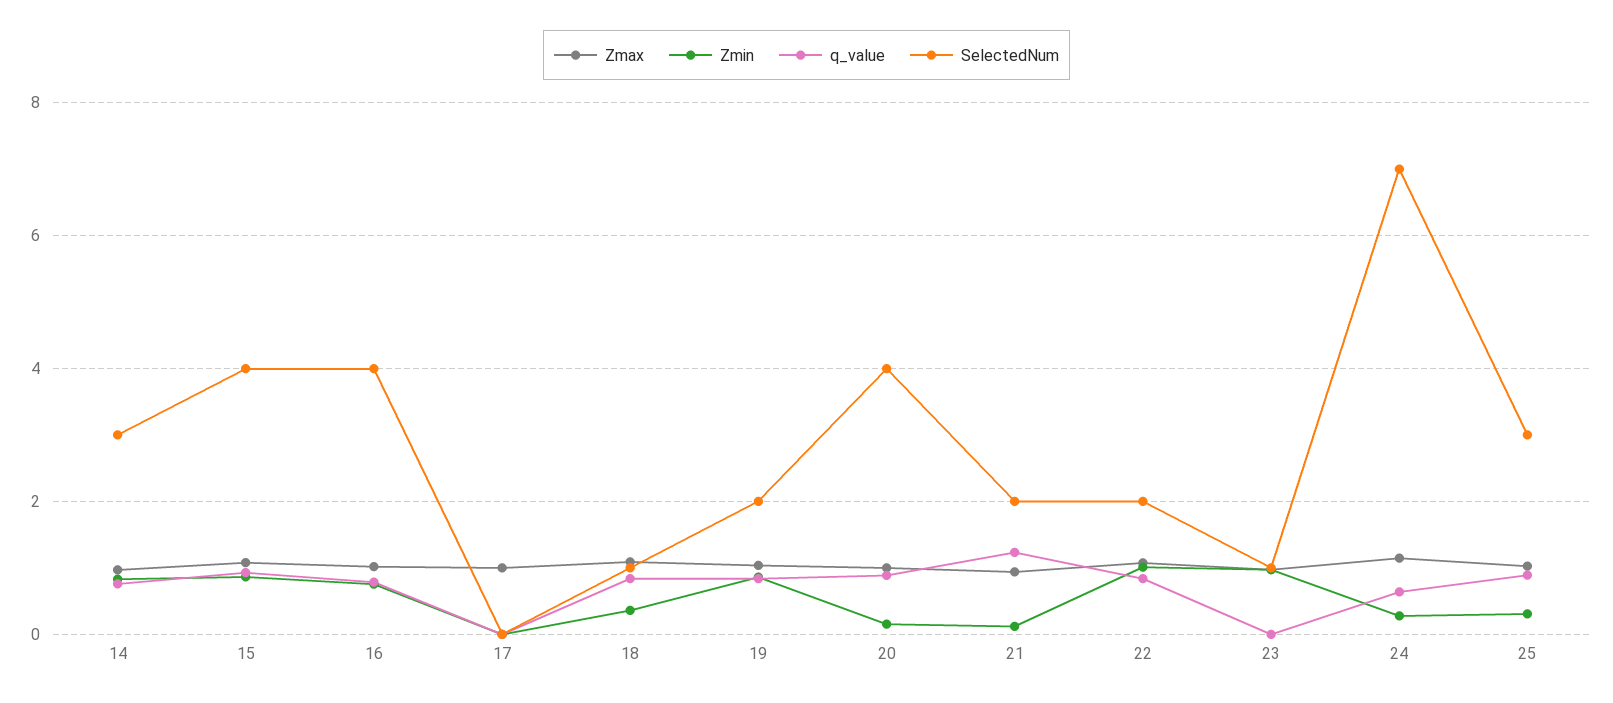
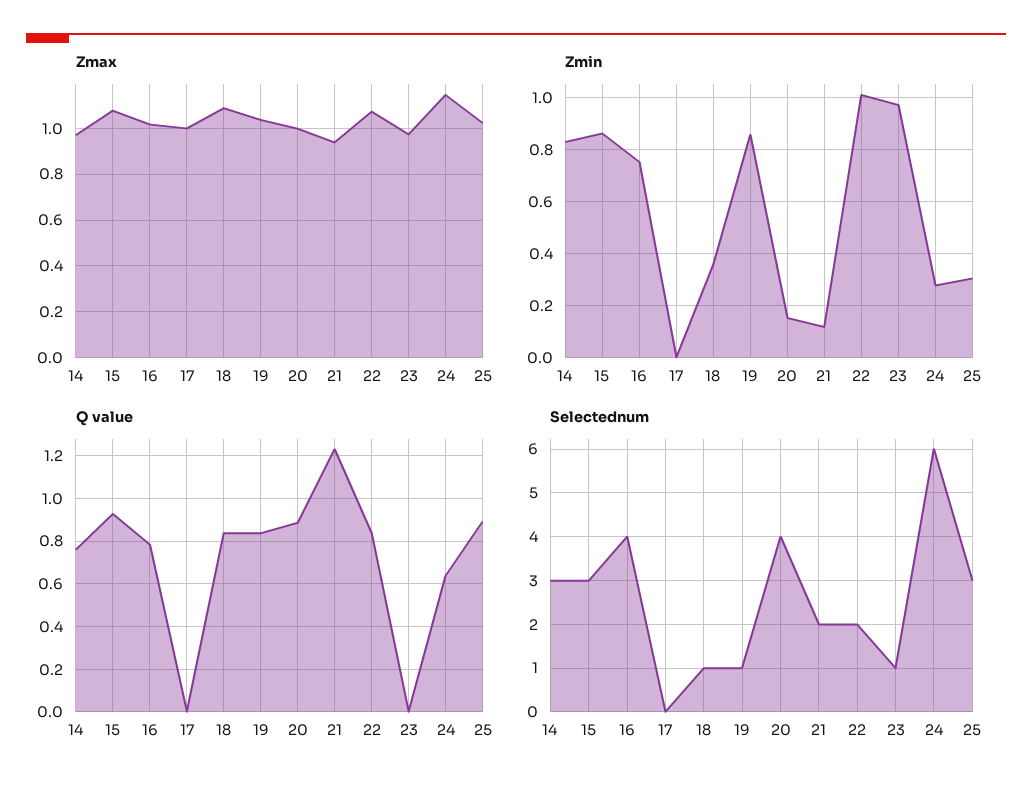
  {
    "Zmax": {
      "14": 0.95,
      "15": 1.1,
      "16": 1,
      "17": 1,
      "18": 1.1,
      "19": 1.05,
      "20": 1,
      "21": 0.95,
      "22": 1.05,
      "23": 0.95,
      "24": 1.15,
      "25": 1
    },
    "Zmin": {
      "14": 0.825,
      "15": 0.875,
      "16": 0.75,
      "17": 0,
      "18": 0.35,
      "19": 0.85,
      "20": 0.15,
      "21": 0.125,
      "22": 1,
      "23": 0.975,
      "24": 0.275,
      "25": 0.3
    },
    "q_value": {
      "14": 0.75,
      "15": 0.95,
      "16": 0.8,
      "17": 0,
      "18": 0.85,
      "19": 0.85,
      "20": 0.9,
      "21": 1.25,
      "22": 0.85,
      "23": 0,
      "24": 0.65,
      "25": 0.9
    },
    "SelectedNum": {
      "14": 3,
-     "15": 4,
+     "15": 3,
      "16": 4,
      "17": 0,
      "18": 1,
-     "19": 2,
+     "19": 1,
      "20": 4,
      "21": 2,
      "22": 2,
      "23": 1,
-     "24": 7,
+     "24": 6,
      "25": 3
    }
  }

